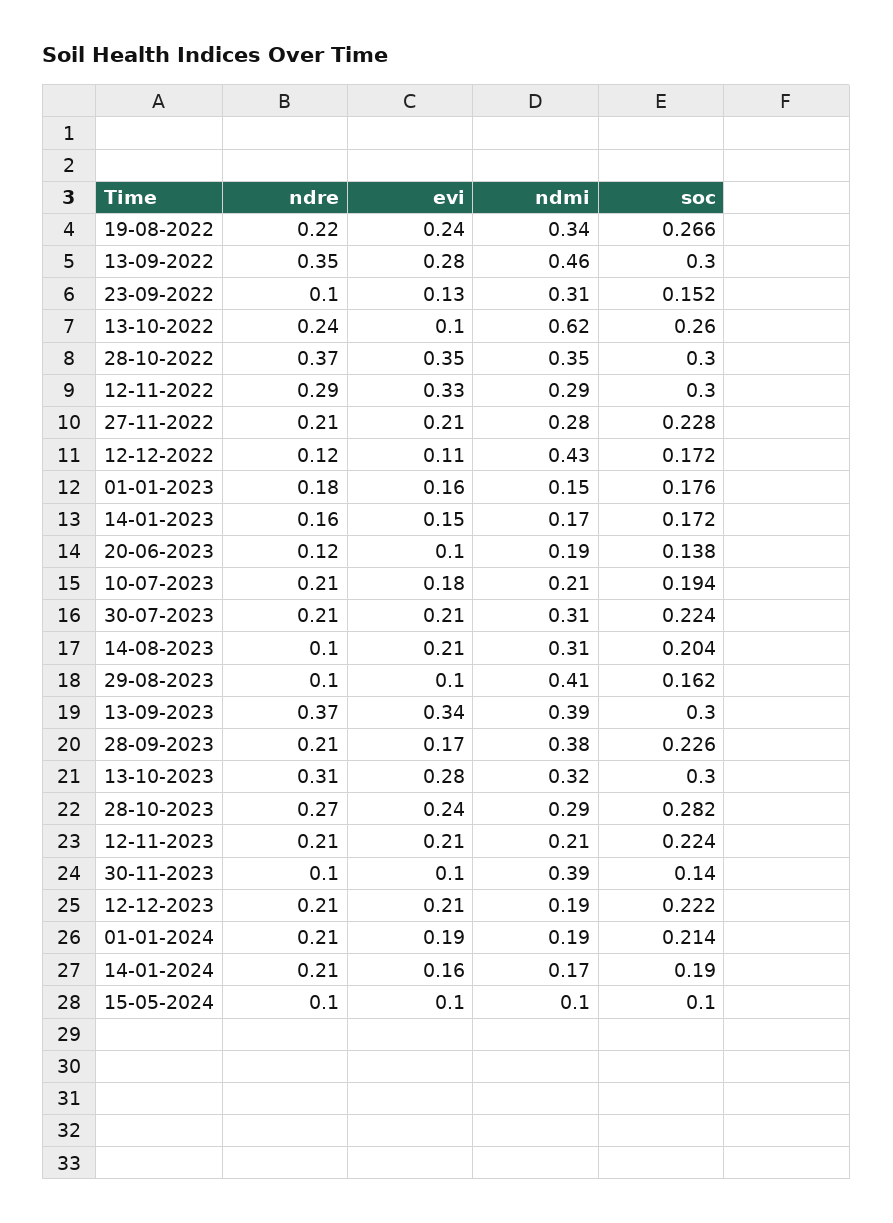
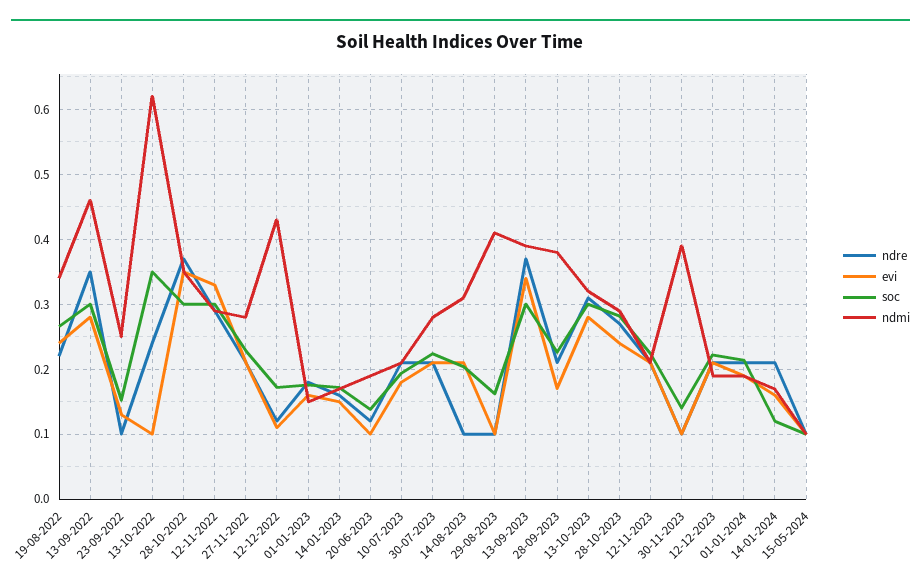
  {
    "ndre": {
      "19-08-2022": 0.22,
      "13-09-2022": 0.35,
      "23-09-2022": 0.1,
      "13-10-2022": 0.24,
      "28-10-2022": 0.37,
      "12-11-2022": 0.29,
      "27-11-2022": 0.21,
      "12-12-2022": 0.12,
      "01-01-2023": 0.18,
      "14-01-2023": 0.16,
      "20-06-2023": 0.12,
      "10-07-2023": 0.21,
      "30-07-2023": 0.21,
      "14-08-2023": 0.1,
      "29-08-2023": 0.1,
      "13-09-2023": 0.37,
      "28-09-2023": 0.21,
      "13-10-2023": 0.31,
      "28-10-2023": 0.27,
      "12-11-2023": 0.21,
      "30-11-2023": 0.1,
      "12-12-2023": 0.21,
      "01-01-2024": 0.21,
      "14-01-2024": 0.21,
      "15-05-2024": 0.1
    },
    "evi": {
      "19-08-2022": 0.24,
      "13-09-2022": 0.28,
      "23-09-2022": 0.13,
      "13-10-2022": 0.1,
      "28-10-2022": 0.35,
      "12-11-2022": 0.33,
      "27-11-2022": 0.21,
      "12-12-2022": 0.11,
      "01-01-2023": 0.16,
      "14-01-2023": 0.15,
      "20-06-2023": 0.1,
      "10-07-2023": 0.18,
      "30-07-2023": 0.21,
      "14-08-2023": 0.21,
      "29-08-2023": 0.1,
      "13-09-2023": 0.34,
      "28-09-2023": 0.17,
      "13-10-2023": 0.28,
      "28-10-2023": 0.24,
      "12-11-2023": 0.21,
      "30-11-2023": 0.1,
      "12-12-2023": 0.21,
      "01-01-2024": 0.19,
      "14-01-2024": 0.16,
      "15-05-2024": 0.1
    },
    "ndmi": {
      "19-08-2022": 0.34,
      "13-09-2022": 0.46,
-     "23-09-2022": 0.31,
+     "23-09-2022": 0.25,
      "13-10-2022": 0.62,
      "28-10-2022": 0.35,
      "12-11-2022": 0.29,
      "27-11-2022": 0.28,
      "12-12-2022": 0.43,
      "01-01-2023": 0.15,
      "14-01-2023": 0.17,
      "20-06-2023": 0.19,
      "10-07-2023": 0.21,
-     "30-07-2023": 0.31,
+     "30-07-2023": 0.28,
      "14-08-2023": 0.31,
      "29-08-2023": 0.41,
      "13-09-2023": 0.39,
      "28-09-2023": 0.38,
      "13-10-2023": 0.32,
      "28-10-2023": 0.29,
      "12-11-2023": 0.21,
      "30-11-2023": 0.39,
      "12-12-2023": 0.19,
      "01-01-2024": 0.19,
      "14-01-2024": 0.17,
      "15-05-2024": 0.1
    },
    "soc": {
      "19-08-2022": 0.266,
      "13-09-2022": 0.3,
      "23-09-2022": 0.152,
-     "13-10-2022": 0.26,
+     "13-10-2022": 0.35,
      "28-10-2022": 0.3,
      "12-11-2022": 0.3,
      "27-11-2022": 0.228,
      "12-12-2022": 0.172,
      "01-01-2023": 0.176,
      "14-01-2023": 0.172,
      "20-06-2023": 0.138,
      "10-07-2023": 0.194,
      "30-07-2023": 0.224,
      "14-08-2023": 0.204,
      "29-08-2023": 0.162,
      "13-09-2023": 0.3,
      "28-09-2023": 0.226,
      "13-10-2023": 0.3,
      "28-10-2023": 0.282,
      "12-11-2023": 0.224,
      "30-11-2023": 0.14,
      "12-12-2023": 0.222,
      "01-01-2024": 0.214,
-     "14-01-2024": 0.19,
+     "14-01-2024": 0.12,
      "15-05-2024": 0.1
    }
  }

